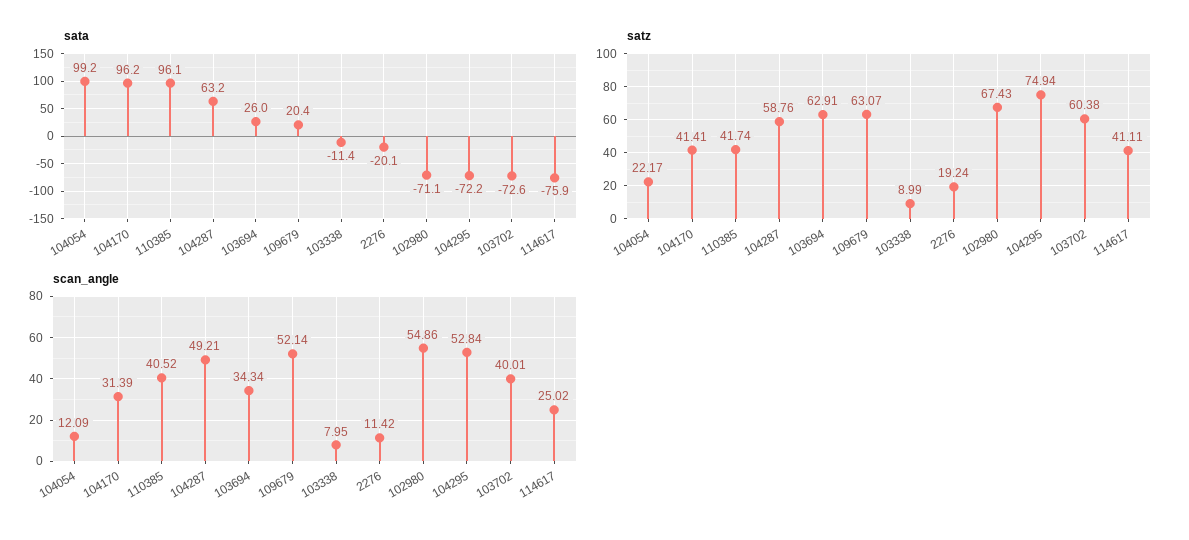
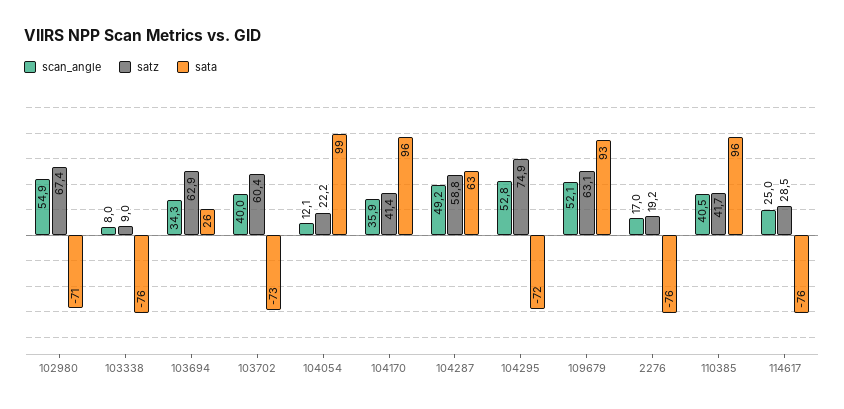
  {
    "sata": {
      "104054": 99.2,
      "104170": 96.2,
      "110385": 96.1,
      "104287": 63.2,
      "103694": 26,
-     "109679": 20.4,
+     "109679": 93,
-     "103338": -11.4,
+     "103338": -76,
-     "2276": -20.1,
+     "2276": -76,
      "102980": -71.1,
      "104295": -72.2,
      "103702": -72.6,
      "114617": -75.9
    },
    "satz": {
      "104054": 22.17,
      "104170": 41.41,
      "110385": 41.74,
      "104287": 58.76,
      "103694": 62.91,
      "109679": 63.07,
      "103338": 8.99,
      "2276": 19.24,
      "102980": 67.43,
      "104295": 74.94,
      "103702": 60.38,
-     "114617": 41.11
+     "114617": 28.5
    },
    "scan_angle": {
      "104054": 12.09,
-     "104170": 31.39,
+     "104170": 35.9,
      "110385": 40.52,
      "104287": 49.21,
      "103694": 34.34,
      "109679": 52.14,
      "103338": 7.95,
-     "2276": 11.42,
+     "2276": 17,
      "102980": 54.86,
      "104295": 52.84,
      "103702": 40.01,
      "114617": 25.02
    }
  }

